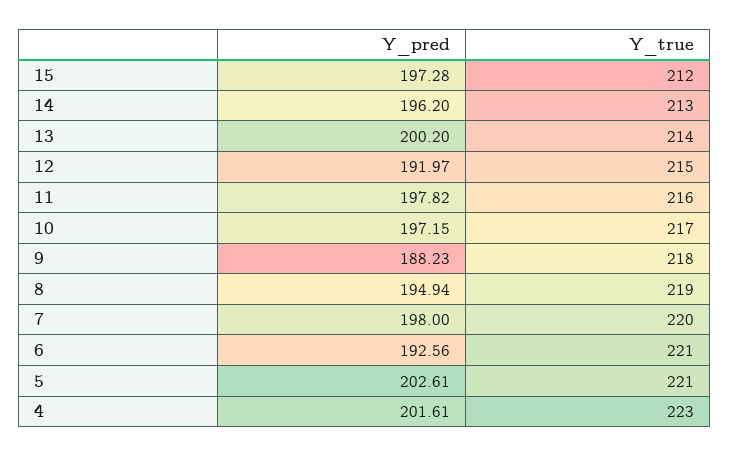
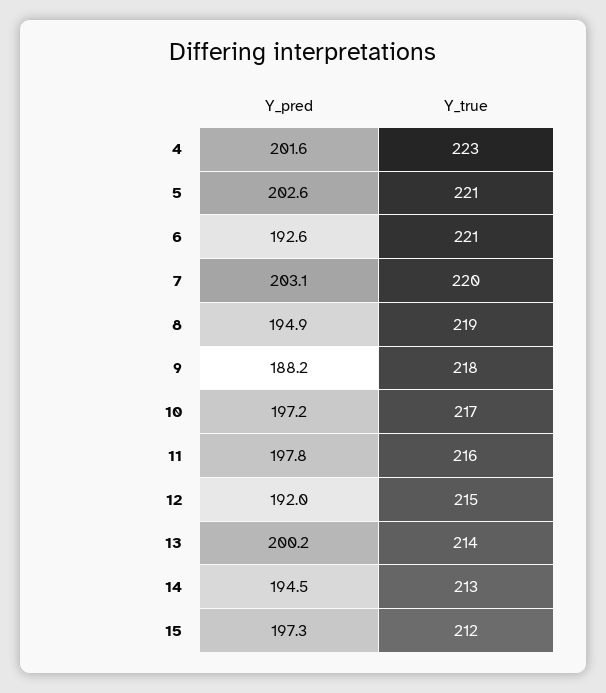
  {
    "Y_pred": {
      "15": 197.28,
-     "14": 196.2,
+     "14": 194.5,
      "13": 200.2,
      "12": 191.97,
      "11": 197.82,
      "10": 197.15,
      "9": 188.23,
      "8": 194.94,
-     "7": 198,
+     "7": 203.1,
      "6": 192.56,
      "5": 202.61,
      "4": 201.61
    },
    "Y_true": {
      "15": 212,
      "14": 213,
      "13": 214,
      "12": 215,
      "11": 216,
      "10": 217,
      "9": 218,
      "8": 219,
      "7": 220,
      "6": 221,
      "5": 221,
      "4": 223
    }
  }

